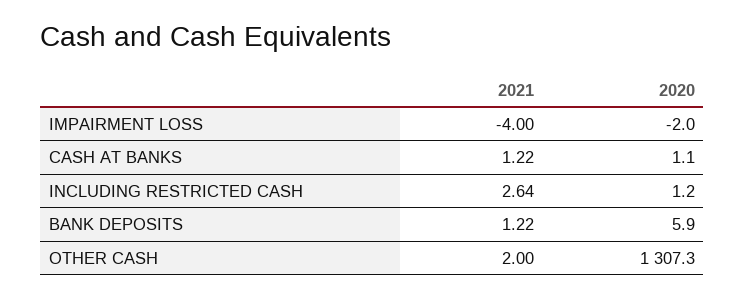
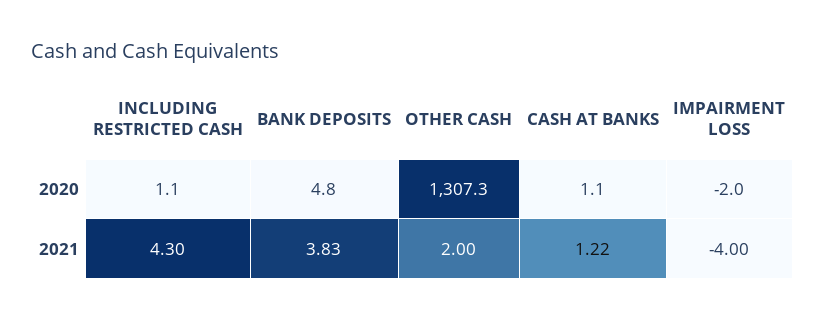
  {
    "2021": {
      "IMPAIRMENT LOSS": -4,
      "CASH AT BANKS": 1.22,
-     "INCLUDING RESTRICTED CASH": 2.64,
+     "INCLUDING RESTRICTED CASH": 4.3,
-     "BANK DEPOSITS": 1.22,
+     "BANK DEPOSITS": 3.83,
      "OTHER CASH": 2
    },
    "2020": {
      "IMPAIRMENT LOSS": -2,
      "CASH AT BANKS": 1.1,
-     "INCLUDING RESTRICTED CASH": 1.2,
+     "INCLUDING RESTRICTED CASH": 1.1,
-     "BANK DEPOSITS": 5.9,
+     "BANK DEPOSITS": 4.8,
      "OTHER CASH": 1307.3
    }
  }

